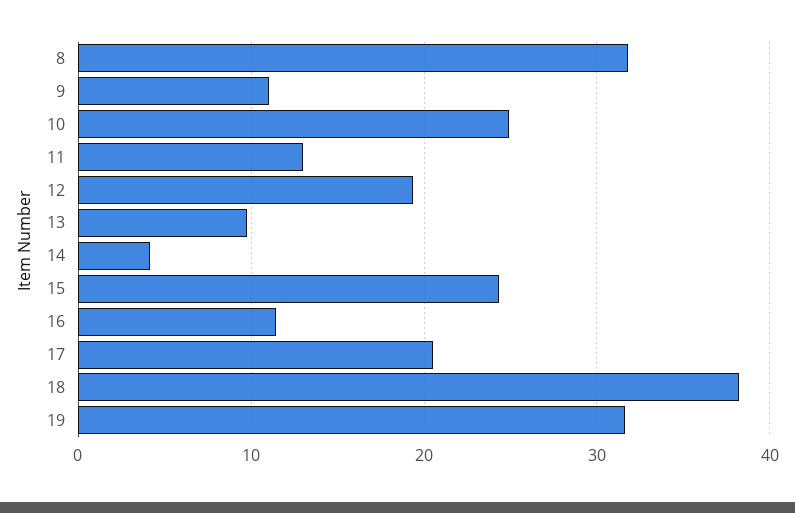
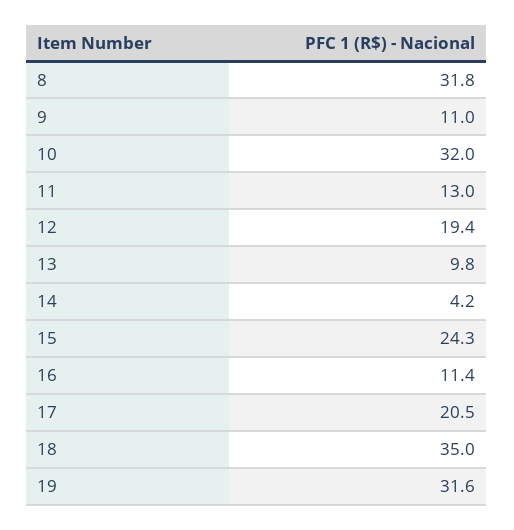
  {
    "8": 31.8,
    "9": 11,
-   "10": 25,
+   "10": 32,
    "11": 13,
    "12": 19.4,
    "13": 9.8,
    "14": 4.2,
    "15": 24.3,
    "16": 11.4,
    "17": 20.5,
-   "18": 38,
+   "18": 35,
    "19": 31.6
  }

